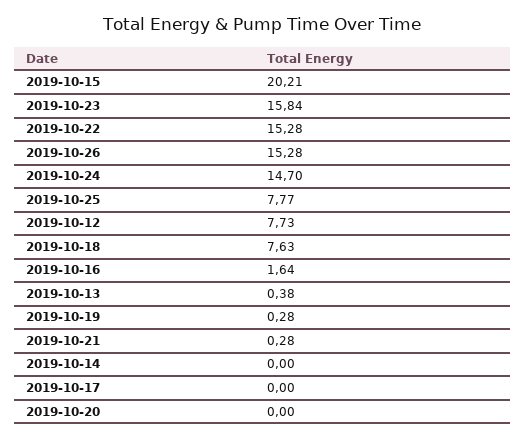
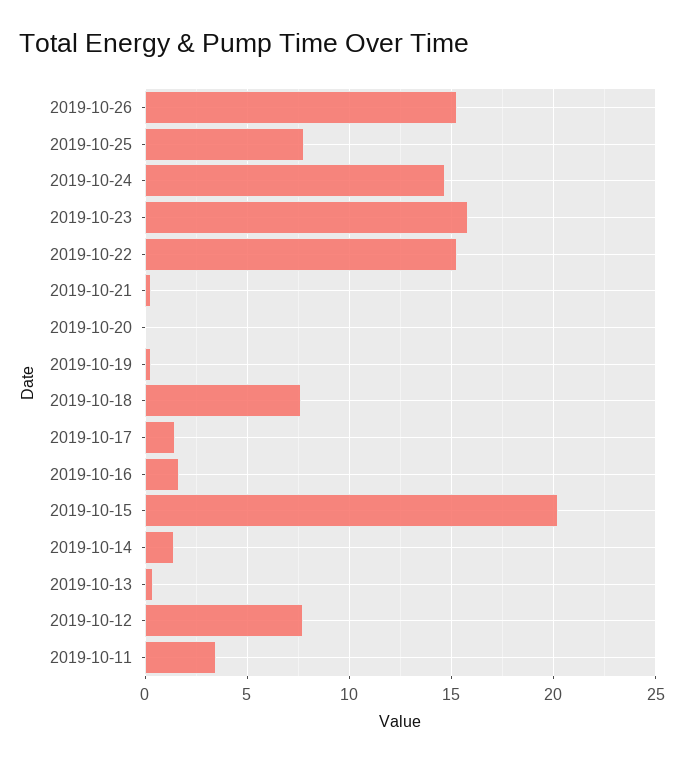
  {
    "2019-10-15": 20.21,
    "2019-10-23": 15.84,
    "2019-10-22": 15.28,
    "2019-10-26": 15.28,
    "2019-10-24": 14.7,
    "2019-10-25": 7.77,
    "2019-10-12": 7.73,
    "2019-10-18": 7.63,
    "2019-10-16": 1.64,
    "2019-10-13": 0.38,
    "2019-10-19": 0.28,
    "2019-10-21": 0.28,
-   "2019-10-14": 0,
+   "2019-10-14": 1.5,
-   "2019-10-17": 0,
+   "2019-10-17": 1.5,
-   "2019-10-20": 0
+   "2019-10-20": 0,
+   "2019-10-11": 3.5
  }

